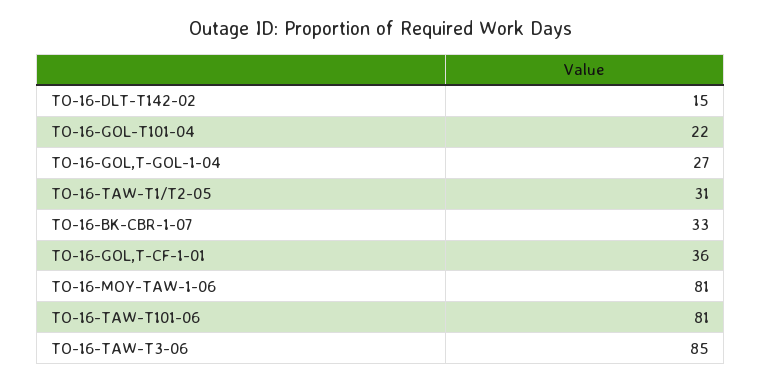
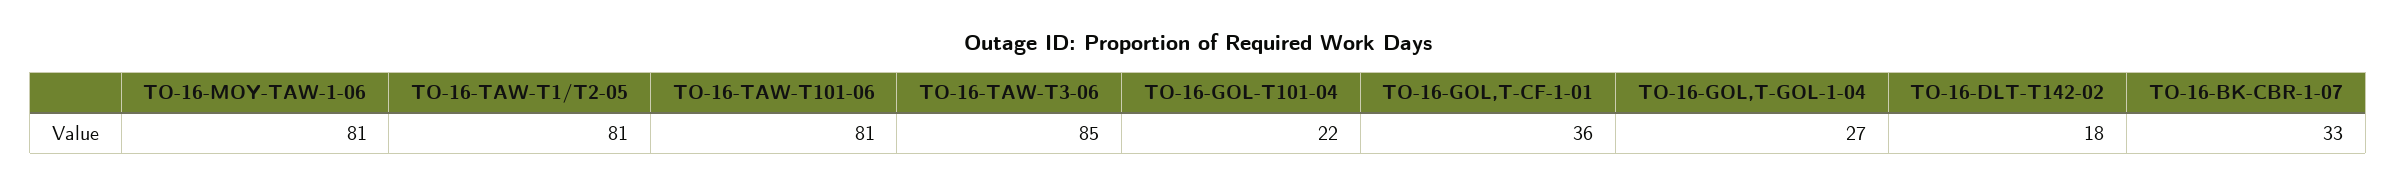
  {
-   "TO-16-DLT-T142-02": 15,
+   "TO-16-DLT-T142-02": 18,
    "TO-16-GOL-T101-04": 22,
    "TO-16-GOL,T-GOL-1-04": 27,
-   "TO-16-TAW-T1/T2-05": 31,
+   "TO-16-TAW-T1/T2-05": 81,
    "TO-16-BK-CBR-1-07": 33,
    "TO-16-GOL,T-CF-1-01": 36,
    "TO-16-MOY-TAW-1-06": 81,
    "TO-16-TAW-T101-06": 81,
    "TO-16-TAW-T3-06": 85
  }

